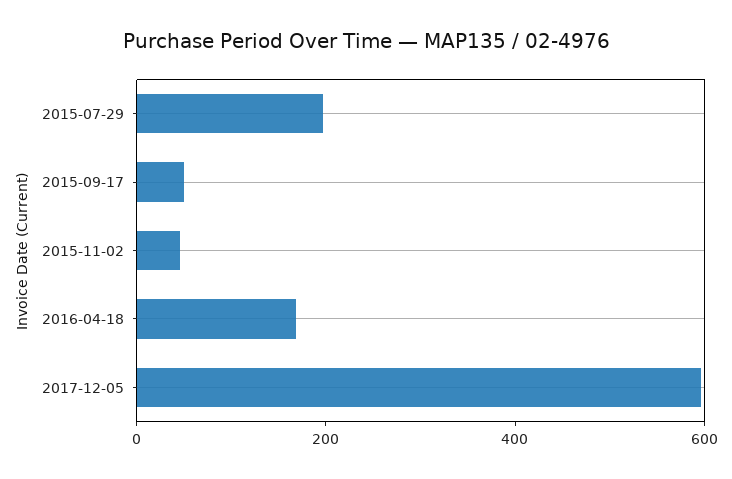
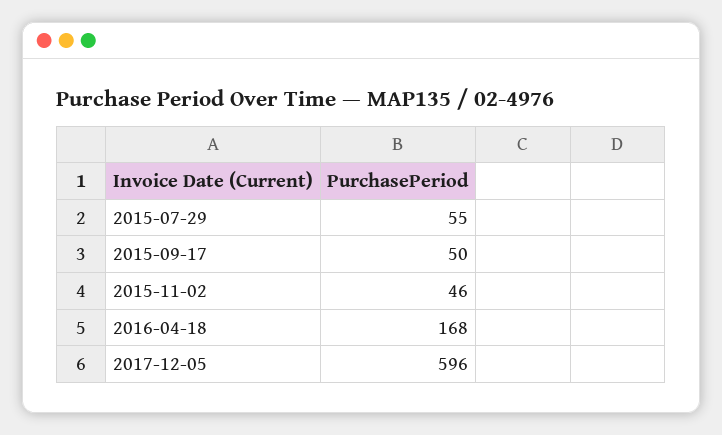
  {
-   "2015-07-29": 200,
+   "2015-07-29": 55,
    "2015-09-17": 50,
    "2015-11-02": 46,
    "2016-04-18": 168,
    "2017-12-05": 596
  }

